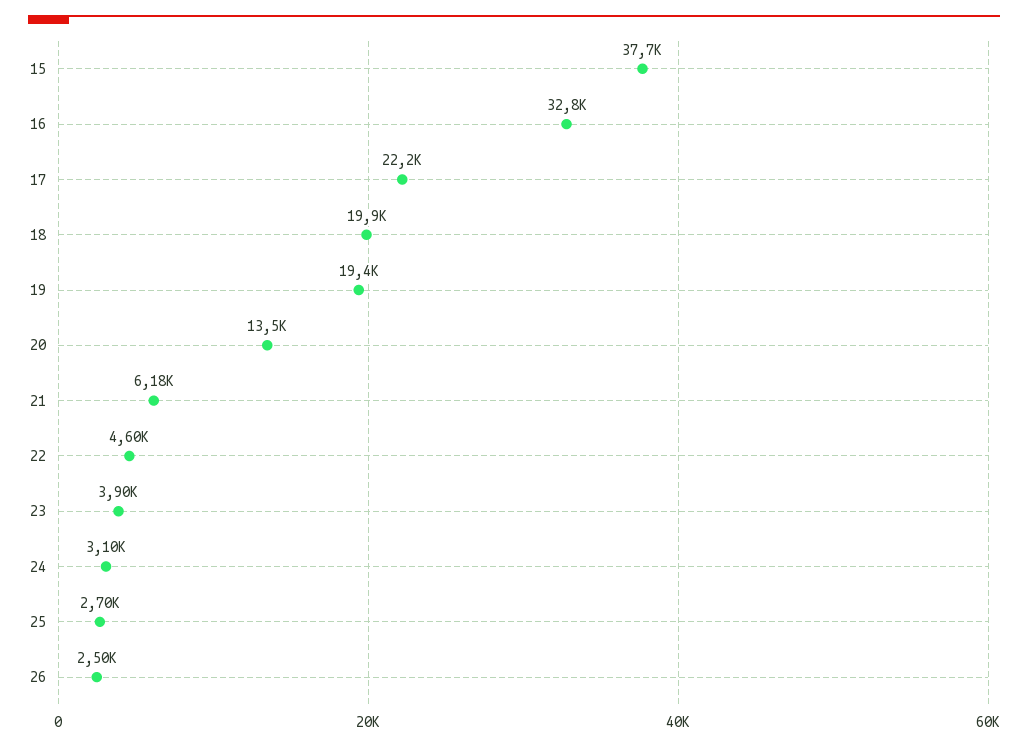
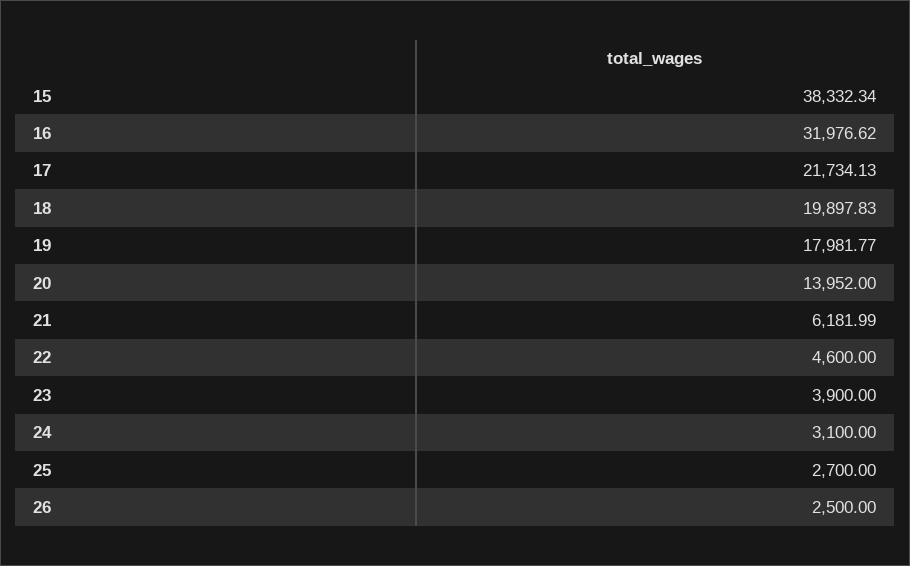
  {
-   "15": 37700,
+   "15": 38332.34,
-   "16": 32800,
+   "16": 31976.62,
-   "17": 22200,
+   "17": 21734.13,
    "18": 19897.83,
-   "19": 19400,
+   "19": 17981.77,
-   "20": 13500,
+   "20": 13952,
    "21": 6181.99,
    "22": 4600,
    "23": 3900,
    "24": 3100,
    "25": 2700,
    "26": 2500
  }

